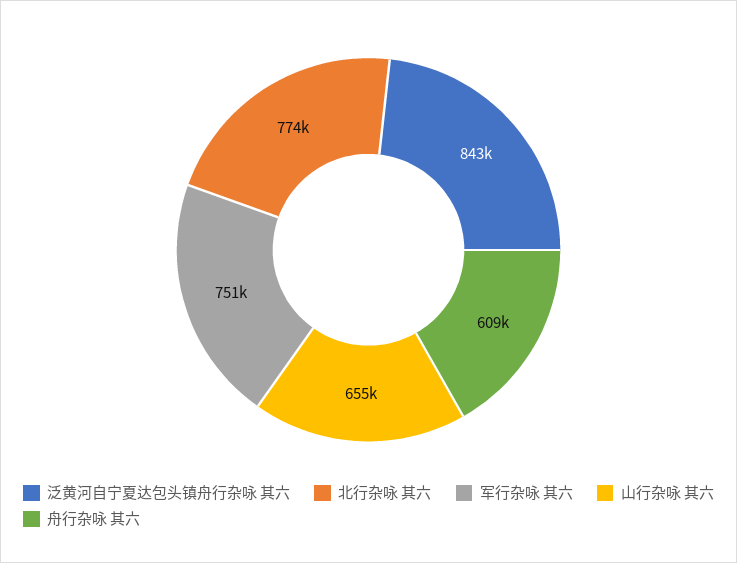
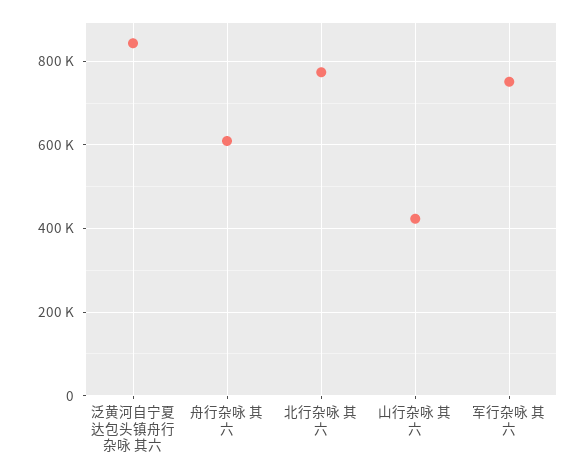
  {
    "泛黄河自宁夏达包头镇舟行杂咏 其六": 843000,
    "北行杂咏 其六": 774000,
    "军行杂咏 其六": 751000,
-   "山行杂咏 其六": 655000,
+   "山行杂咏 其六": 420000,
    "舟行杂咏 其六": 609000
  }

